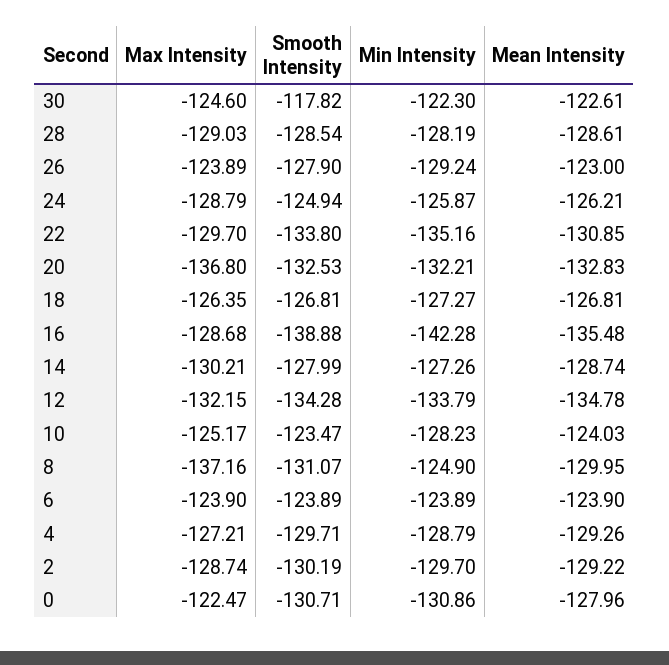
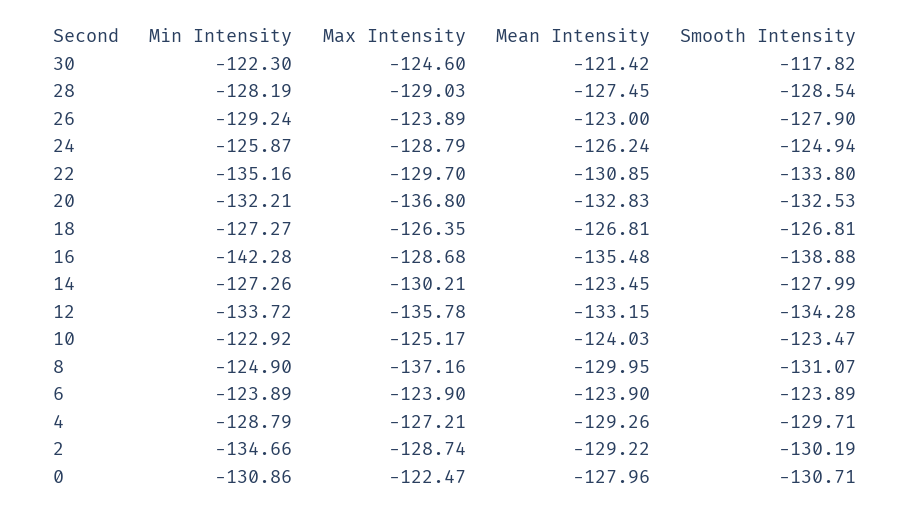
  {
    "Max Intensity": {
      "30": -124.6,
      "28": -129.03,
      "26": -123.89,
      "24": -128.79,
      "22": -129.7,
      "20": -136.8,
      "18": -126.35,
      "16": -128.68,
      "14": -130.21,
-     "12": -132.15,
+     "12": -135.78,
      "10": -125.17,
      "8": -137.16,
      "6": -123.9,
      "4": -127.21,
      "2": -128.74,
      "0": -122.47
    },
    "Smooth Intensity": {
      "30": -117.82,
      "28": -128.54,
      "26": -127.9,
      "24": -124.94,
      "22": -133.8,
      "20": -132.53,
      "18": -126.81,
      "16": -138.88,
      "14": -127.99,
      "12": -134.28,
      "10": -123.47,
      "8": -131.07,
      "6": -123.89,
      "4": -129.71,
      "2": -130.19,
      "0": -130.71
    },
    "Min Intensity": {
      "30": -122.3,
      "28": -128.19,
      "26": -129.24,
      "24": -125.87,
      "22": -135.16,
      "20": -132.21,
      "18": -127.27,
      "16": -142.28,
      "14": -127.26,
-     "12": -133.79,
+     "12": -133.72,
-     "10": -128.23,
+     "10": -122.92,
      "8": -124.9,
      "6": -123.89,
      "4": -128.79,
-     "2": -129.7,
+     "2": -134.66,
      "0": -130.86
    },
    "Mean Intensity": {
-     "30": -122.61,
+     "30": -121.42,
-     "28": -128.61,
+     "28": -127.45,
      "26": -123,
-     "24": -126.21,
+     "24": -126.24,
      "22": -130.85,
      "20": -132.83,
      "18": -126.81,
      "16": -135.48,
-     "14": -128.74,
+     "14": -123.45,
-     "12": -134.78,
+     "12": -133.15,
      "10": -124.03,
      "8": -129.95,
      "6": -123.9,
      "4": -129.26,
      "2": -129.22,
      "0": -127.96
    }
  }

